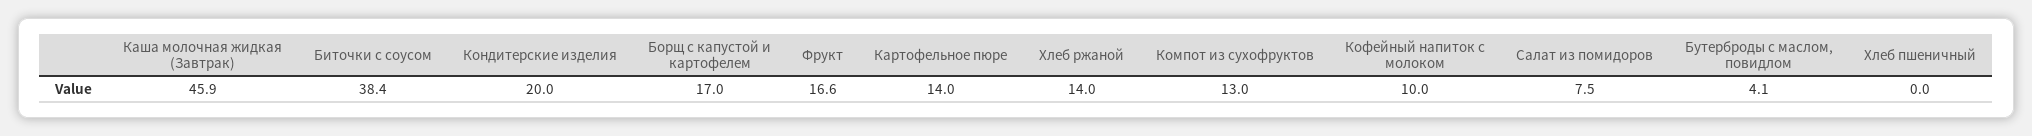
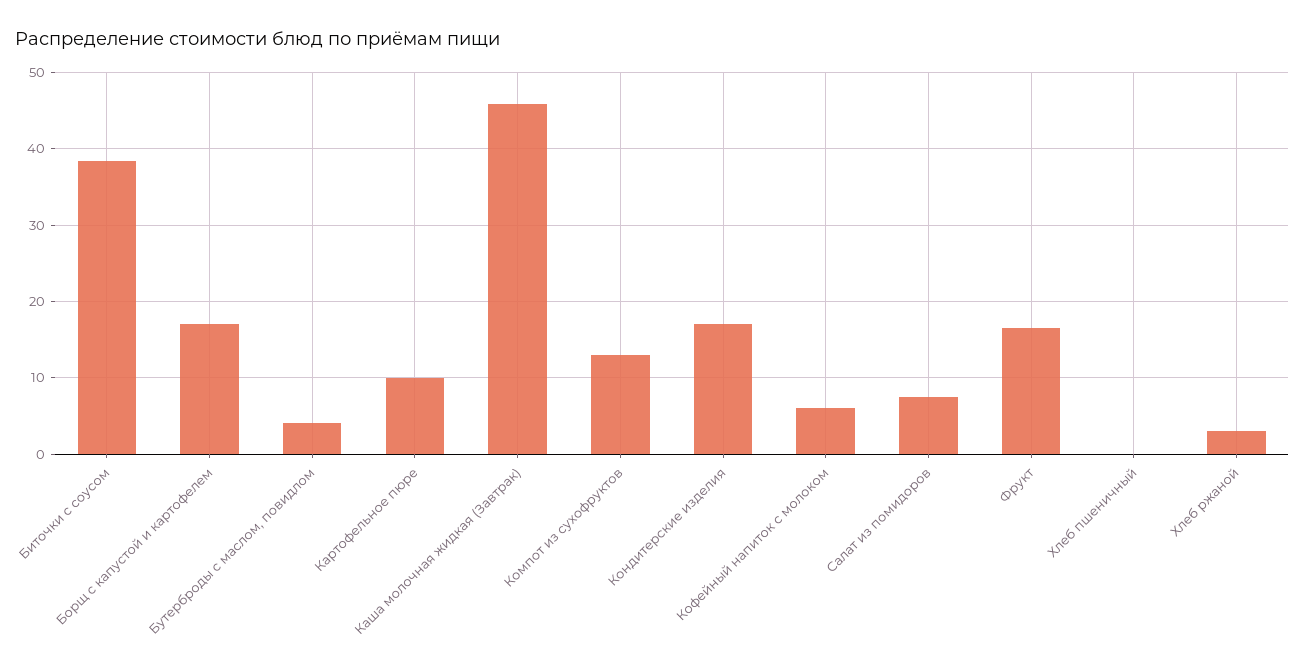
  {
    "Каша молочная жидкая (Завтрак)": 45.9,
    "Биточки с соусом": 38.4,
-   "Кондитерские изделия": 20,
+   "Кондитерские изделия": 17,
    "Борщ с капустой и картофелем": 17,
    "Фрукт": 16.6,
-   "Картофельное пюре": 14,
+   "Картофельное пюре": 10,
-   "Хлеб ржаной": 14,
+   "Хлеб ржаной": 3,
    "Компот из сухофруктов": 13,
-   "Кофейный напиток с молоком": 10,
+   "Кофейный напиток с молоком": 6,
    "Салат из помидоров": 7.5,
    "Бутерброды с маслом, повидлом": 4.1,
    "Хлеб пшеничный": 0
  }

